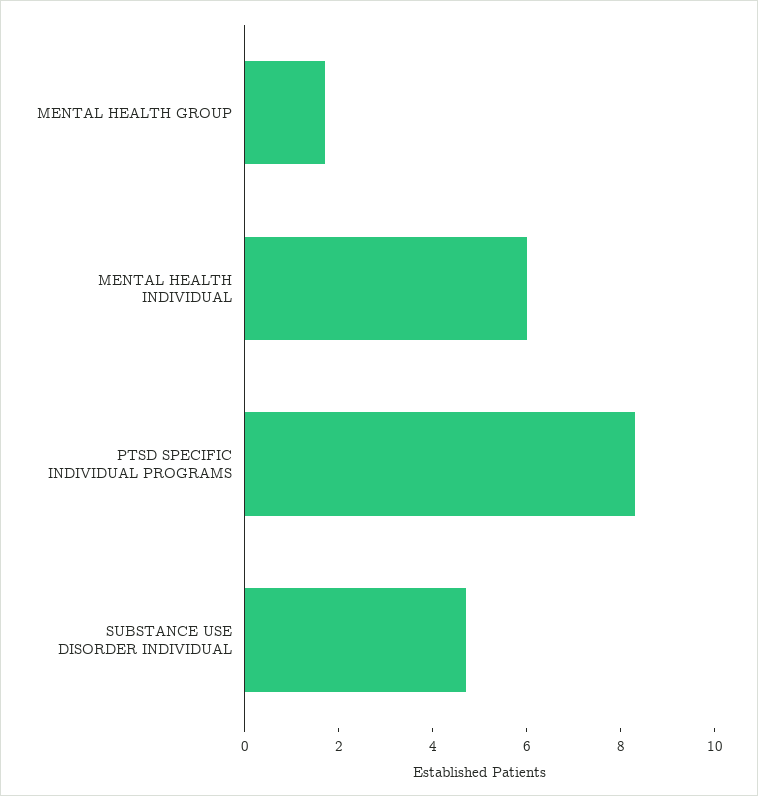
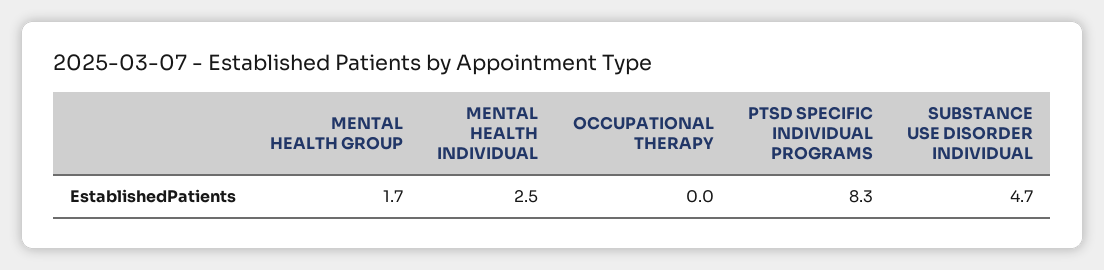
  {
    "MENTAL HEALTH GROUP": 1.7,
-   "MENTAL HEALTH INDIVIDUAL": 6,
+   "MENTAL HEALTH INDIVIDUAL": 2.5,
    "PTSD SPECIFIC INDIVIDUAL PROGRAMS": 8.3,
-   "SUBSTANCE USE DISORDER INDIVIDUAL": 4.7
+   "SUBSTANCE USE DISORDER INDIVIDUAL": 4.7,
+   "OCCUPATIONAL THERAPY": 0
  }

